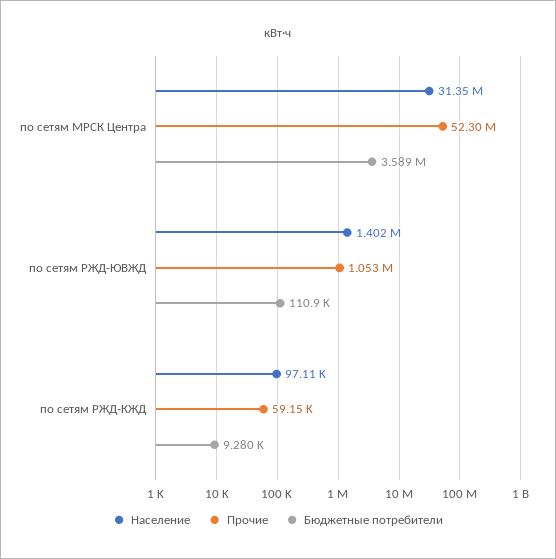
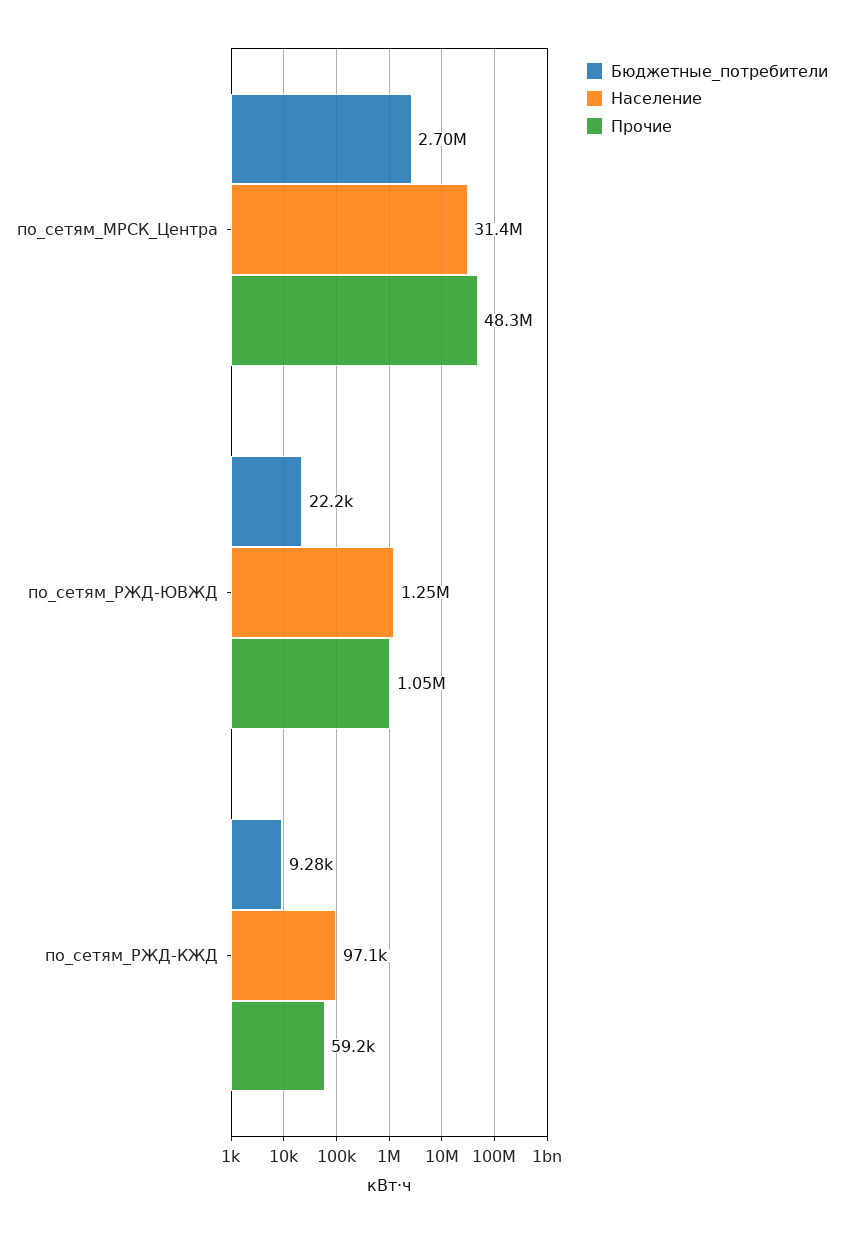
  {
    "Население": {
      "по сетям МРСК Центра": 31350000,
-     "по сетям РЖД-ЮВЖД": 1402000,
+     "по сетям РЖД-ЮВЖД": 1250000,
      "по сетям РЖД-КЖД": 97110
    },
    "Прочие": {
-     "по сетям МРСК Центра": 52300000,
+     "по сетям МРСК Центра": 48300000,
      "по сетям РЖД-ЮВЖД": 1053000,
      "по сетям РЖД-КЖД": 59150
    },
    "Бюджетные потребители": {
-     "по сетям МРСК Центра": 3589000,
+     "по сетям МРСК Центра": 2700000,
-     "по сетям РЖД-ЮВЖД": 110900,
+     "по сетям РЖД-ЮВЖД": 22200,
      "по сетям РЖД-КЖД": 9280
    }
  }

